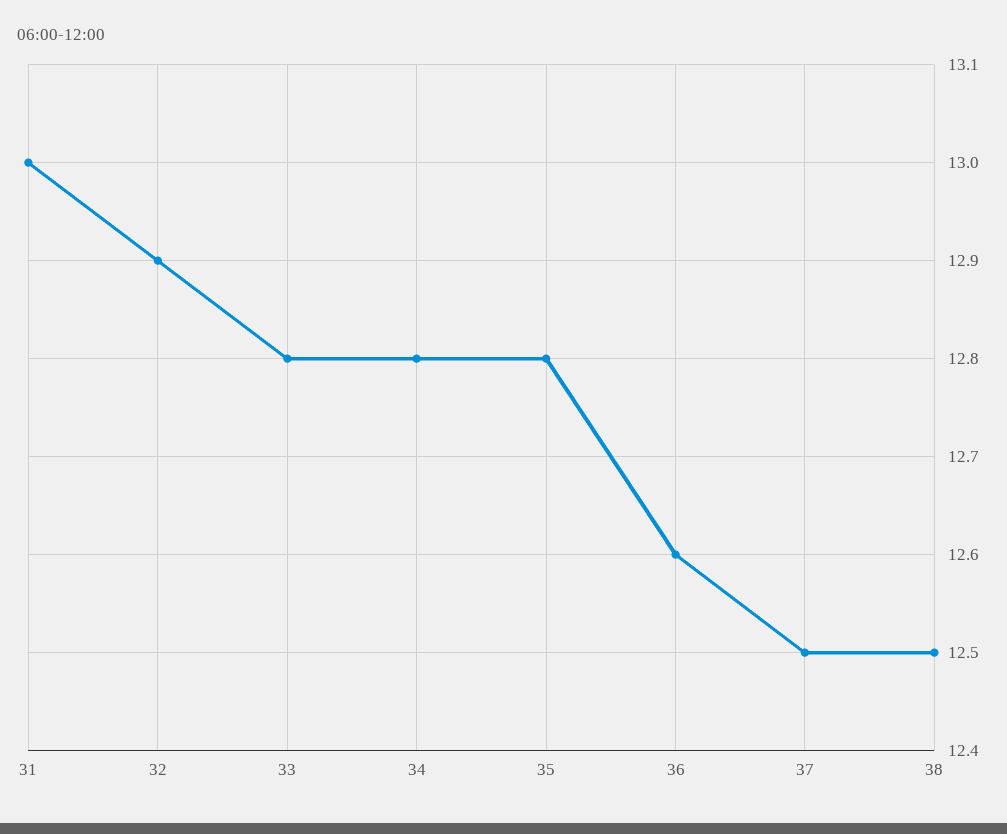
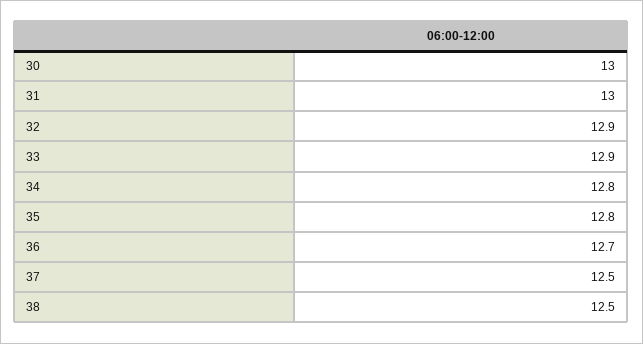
  {
    "31": 13,
    "32": 12.9,
-   "33": 12.8,
+   "33": 12.9,
    "34": 12.8,
    "35": 12.8,
-   "36": 12.6,
+   "36": 12.7,
    "37": 12.5,
-   "38": 12.5
+   "38": 12.5,
+   "30": 13
  }

